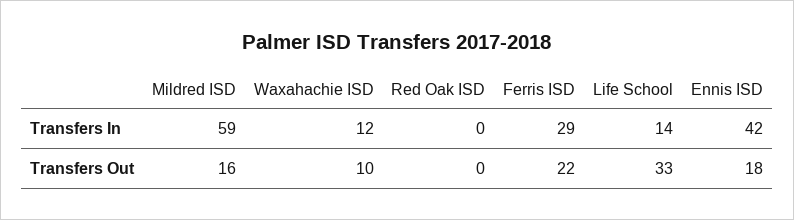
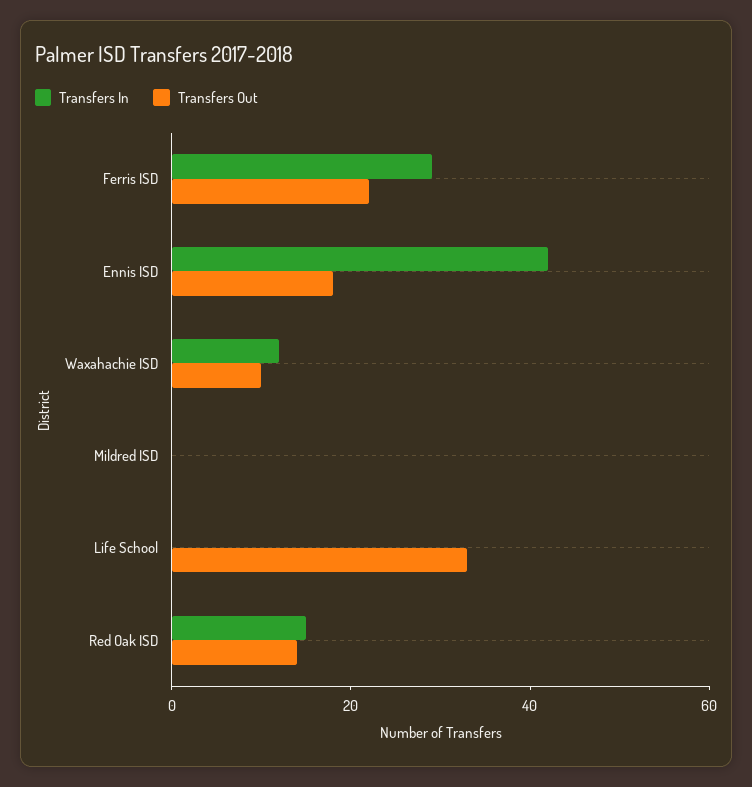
  {
    "Transfers In": {
-     "Mildred ISD": 59,
+     "Mildred ISD": 0,
      "Waxahachie ISD": 12,
-     "Red Oak ISD": 0,
+     "Red Oak ISD": 15,
      "Ferris ISD": 29,
-     "Life School": 14,
+     "Life School": 0,
      "Ennis ISD": 42
    },
    "Transfers Out": {
-     "Mildred ISD": 16,
+     "Mildred ISD": 0,
      "Waxahachie ISD": 10,
-     "Red Oak ISD": 0,
+     "Red Oak ISD": 15,
      "Ferris ISD": 22,
      "Life School": 33,
      "Ennis ISD": 18
    }
  }

